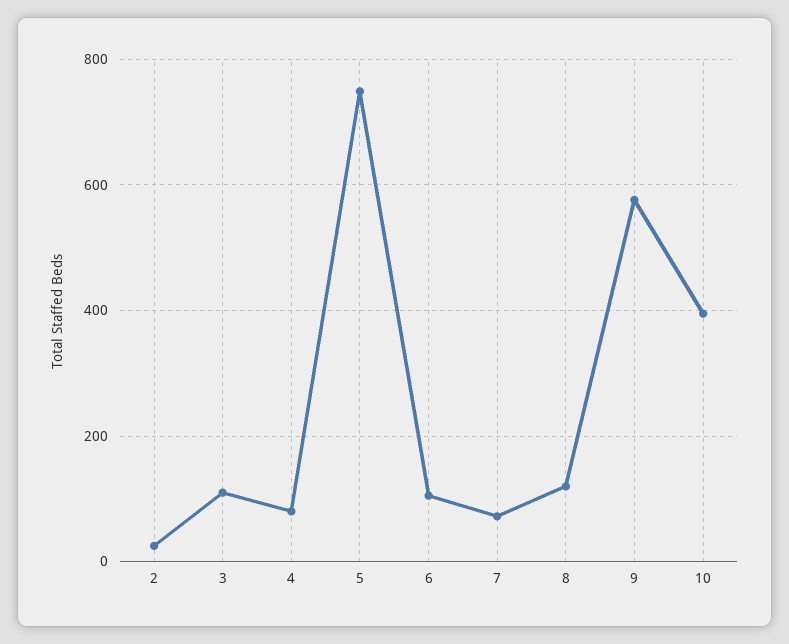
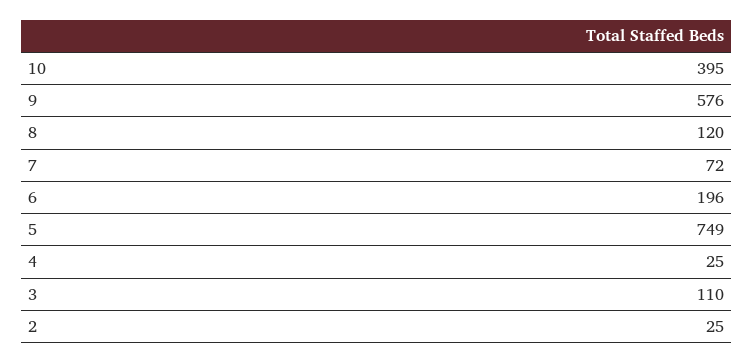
  {
    "2": 25,
    "3": 110,
-   "4": 80,
+   "4": 25,
    "5": 749,
-   "6": 100,
+   "6": 196,
    "7": 72,
    "8": 120,
    "9": 576,
    "10": 395
  }

